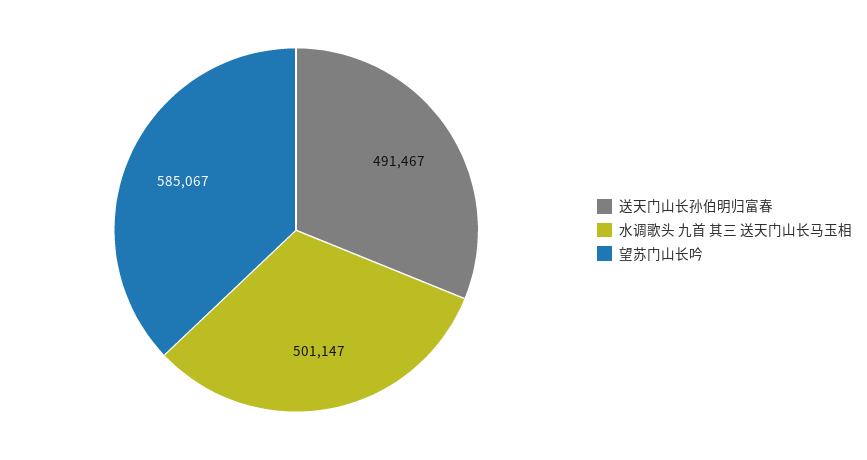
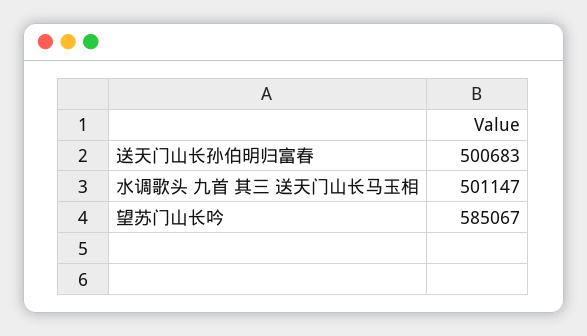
  {
-   "送天门山长孙伯明归富春": 491467,
+   "送天门山长孙伯明归富春": 500683,
    "水调歌头 九首 其三 送天门山长马玉相": 501147,
    "望苏门山长吟": 585067
  }

